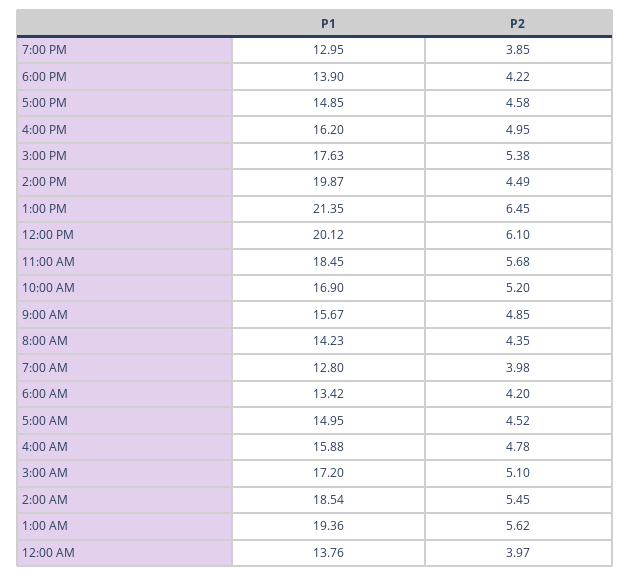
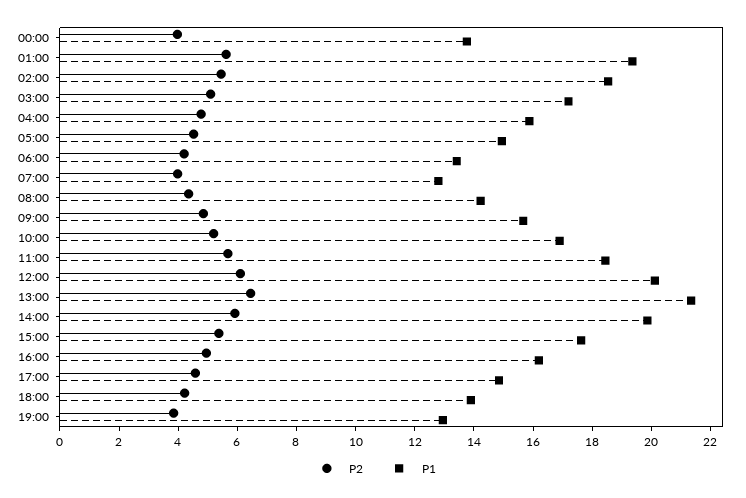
  {
    "P1": {
      "7:00 PM": 12.95,
      "6:00 PM": 13.9,
      "5:00 PM": 14.85,
      "4:00 PM": 16.2,
      "3:00 PM": 17.63,
      "2:00 PM": 19.87,
      "1:00 PM": 21.35,
      "12:00 PM": 20.12,
      "11:00 AM": 18.45,
      "10:00 AM": 16.9,
      "9:00 AM": 15.67,
      "8:00 AM": 14.23,
      "7:00 AM": 12.8,
      "6:00 AM": 13.42,
      "5:00 AM": 14.95,
      "4:00 AM": 15.88,
      "3:00 AM": 17.2,
      "2:00 AM": 18.54,
      "1:00 AM": 19.36,
      "12:00 AM": 13.76
    },
    "P2": {
      "7:00 PM": 3.85,
      "6:00 PM": 4.22,
      "5:00 PM": 4.58,
      "4:00 PM": 4.95,
      "3:00 PM": 5.38,
-     "2:00 PM": 4.49,
+     "2:00 PM": 6,
      "1:00 PM": 6.45,
      "12:00 PM": 6.1,
      "11:00 AM": 5.68,
      "10:00 AM": 5.2,
      "9:00 AM": 4.85,
      "8:00 AM": 4.35,
      "7:00 AM": 3.98,
      "6:00 AM": 4.2,
      "5:00 AM": 4.52,
      "4:00 AM": 4.78,
      "3:00 AM": 5.1,
      "2:00 AM": 5.45,
      "1:00 AM": 5.62,
      "12:00 AM": 3.97
    }
  }

